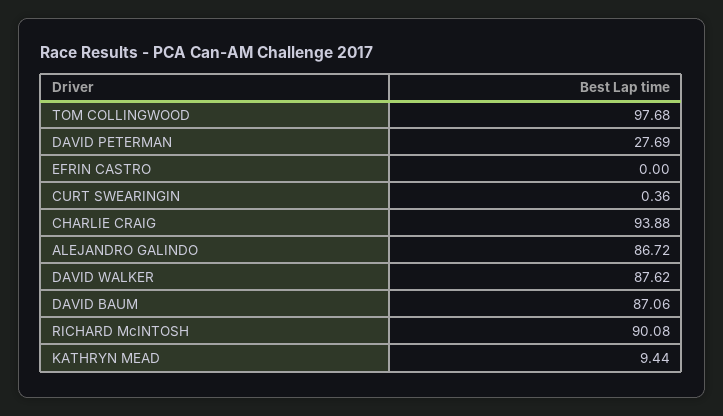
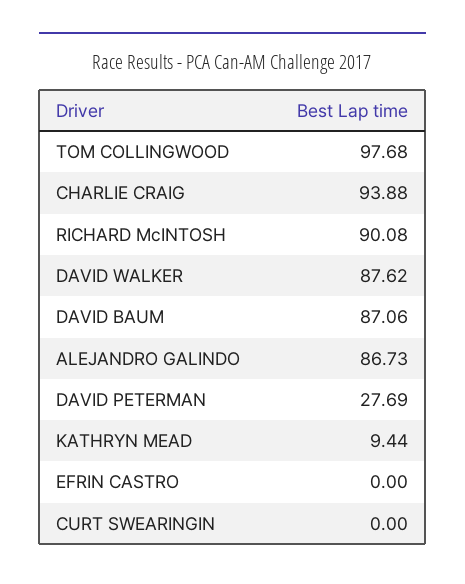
  {
    "TOM COLLINGWOOD": 97.68,
    "DAVID PETERMAN": 27.69,
    "EFRIN CASTRO": 0,
-   "CURT SWEARINGIN": 0.36,
+   "CURT SWEARINGIN": 0,
    "CHARLIE CRAIG": 93.88,
-   "ALEJANDRO GALINDO": 86.72,
+   "ALEJANDRO GALINDO": 86.73,
    "DAVID WALKER": 87.62,
    "DAVID BAUM": 87.06,
    "RICHARD McINTOSH": 90.08,
    "KATHRYN MEAD": 9.44
  }

